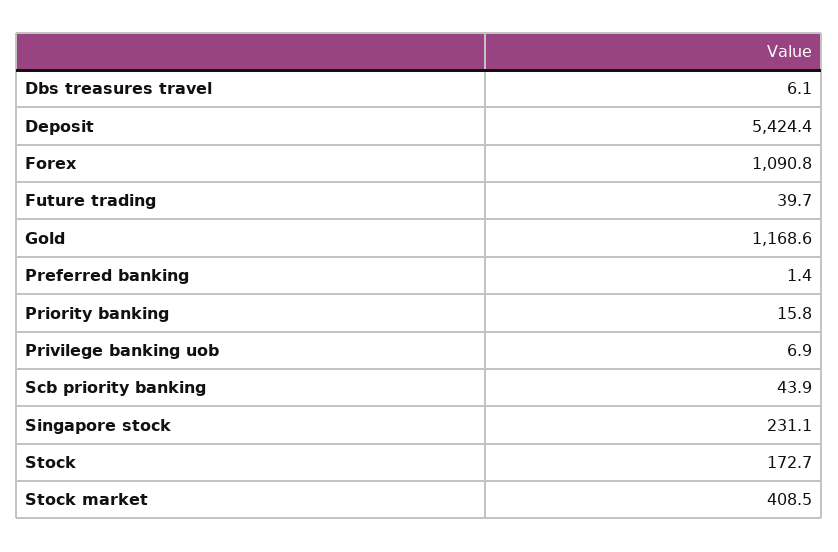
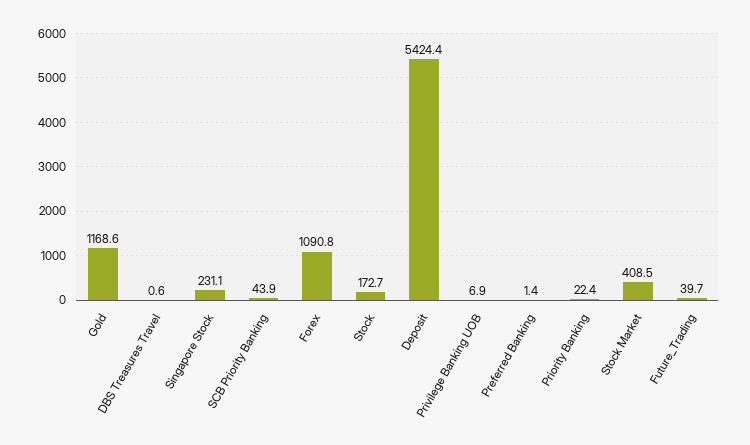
  {
-   "Dbs treasures travel": 6.1,
+   "Dbs treasures travel": 0.6,
    "Deposit": 5424.4,
    "Forex": 1090.8,
    "Future trading": 39.7,
    "Gold": 1168.6,
    "Preferred banking": 1.4,
-   "Priority banking": 15.8,
+   "Priority banking": 22.4,
    "Privilege banking uob": 6.9,
    "Scb priority banking": 43.9,
    "Singapore stock": 231.1,
    "Stock": 172.7,
    "Stock market": 408.5
  }

